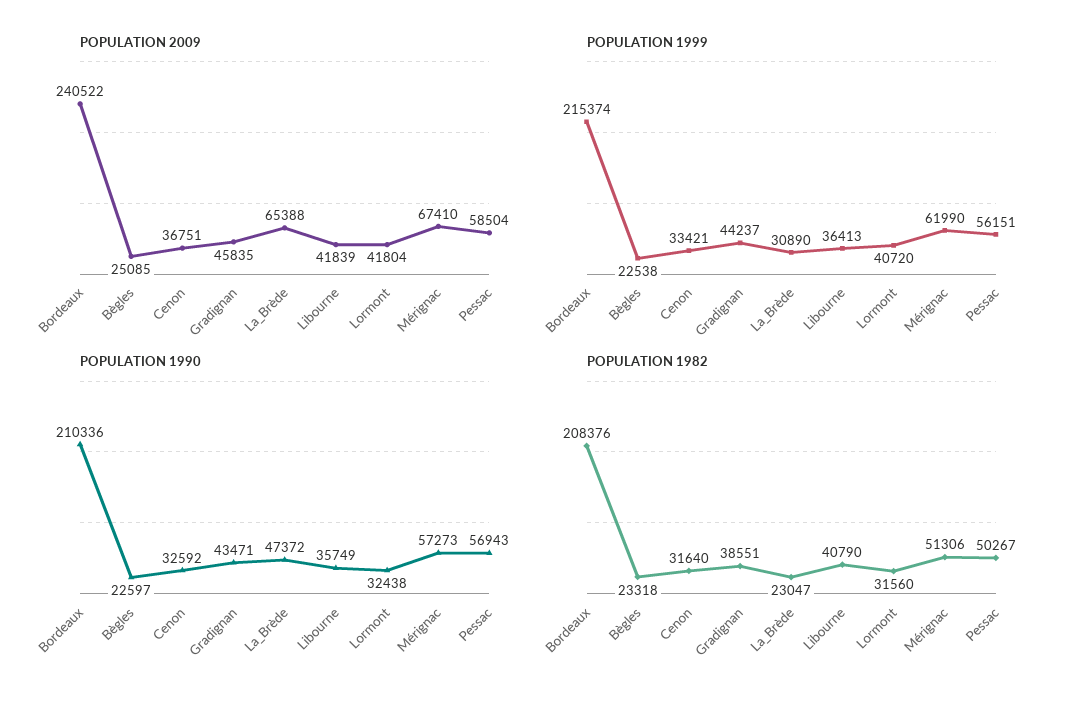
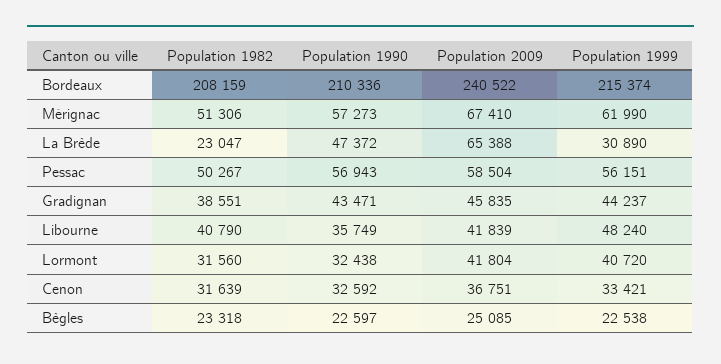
  {
    "POPULATION 2009": {
      "Bordeaux": 240522,
      "Bègles": 25085,
      "Cenon": 36751,
      "Gradignan": 45835,
      "La_Brède": 65388,
      "Libourne": 41839,
      "Lormont": 41804,
      "Mérignac": 67410,
      "Pessac": 58504
    },
    "POPULATION 1999": {
      "Bordeaux": 215374,
      "Bègles": 22538,
      "Cenon": 33421,
      "Gradignan": 44237,
      "La_Brède": 30890,
-     "Libourne": 36413,
+     "Libourne": 48240,
      "Lormont": 40720,
      "Mérignac": 61990,
      "Pessac": 56151
    },
    "POPULATION 1990": {
      "Bordeaux": 210336,
      "Bègles": 22597,
      "Cenon": 32592,
      "Gradignan": 43471,
      "La_Brède": 47372,
      "Libourne": 35749,
      "Lormont": 32438,
      "Mérignac": 57273,
      "Pessac": 56943
    },
    "POPULATION 1982": {
-     "Bordeaux": 208376,
+     "Bordeaux": 208159,
      "Bègles": 23318,
-     "Cenon": 31640,
+     "Cenon": 31639,
      "Gradignan": 38551,
      "La_Brède": 23047,
      "Libourne": 40790,
      "Lormont": 31560,
      "Mérignac": 51306,
      "Pessac": 50267
    }
  }

